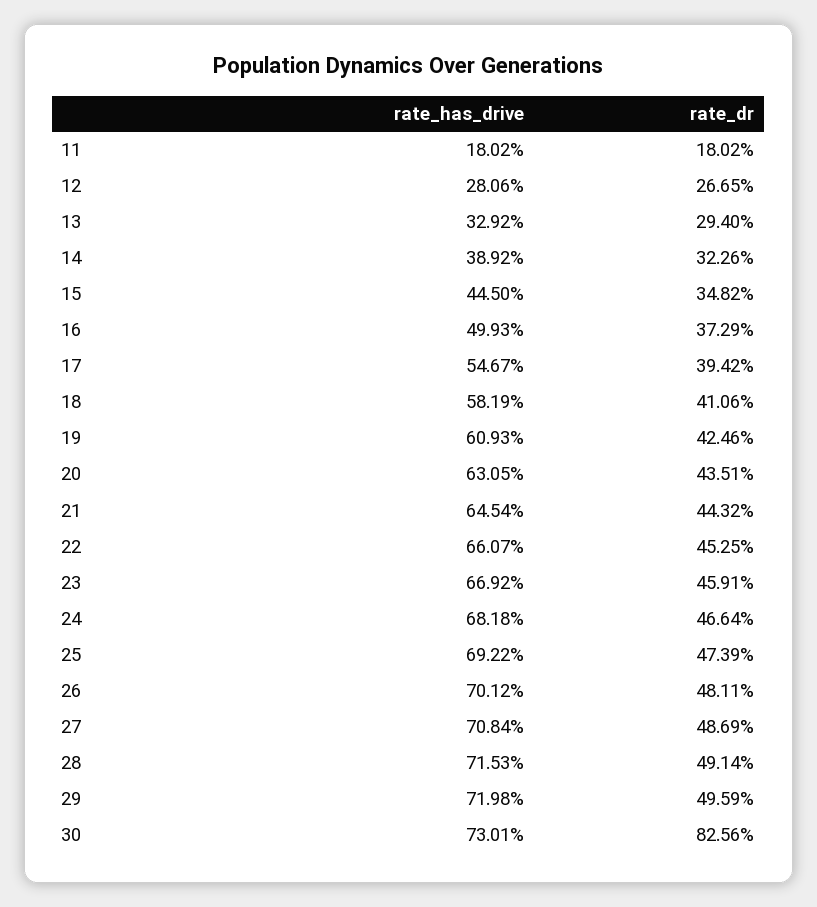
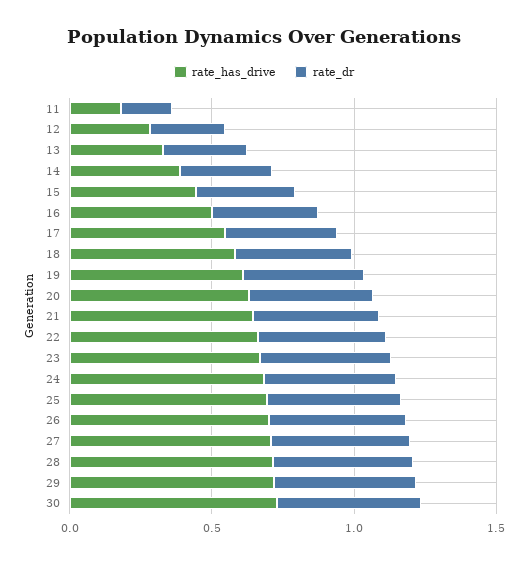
  {
    "rate_has_drive": {
      "11": 0.1802,
      "12": 0.2806,
      "13": 0.3292,
      "14": 0.3892,
      "15": 0.445,
      "16": 0.4993,
      "17": 0.5467,
      "18": 0.5819,
      "19": 0.6093,
      "20": 0.6305,
      "21": 0.6454,
      "22": 0.6607,
      "23": 0.6692,
      "24": 0.6818,
      "25": 0.6922,
      "26": 0.7012,
      "27": 0.7084,
      "28": 0.7153,
      "29": 0.7198,
      "30": 0.7301
    },
    "rate_dr": {
      "11": 0.1802,
      "12": 0.2665,
      "13": 0.294,
      "14": 0.3226,
      "15": 0.3482,
      "16": 0.3729,
      "17": 0.3942,
      "18": 0.4106,
      "19": 0.4246,
      "20": 0.4351,
      "21": 0.4432,
      "22": 0.4525,
      "23": 0.4591,
      "24": 0.4664,
      "25": 0.4739,
      "26": 0.4811,
      "27": 0.4869,
      "28": 0.4914,
      "29": 0.4959,
-     "30": 0.8256
+     "30": 0.5
    }
  }

